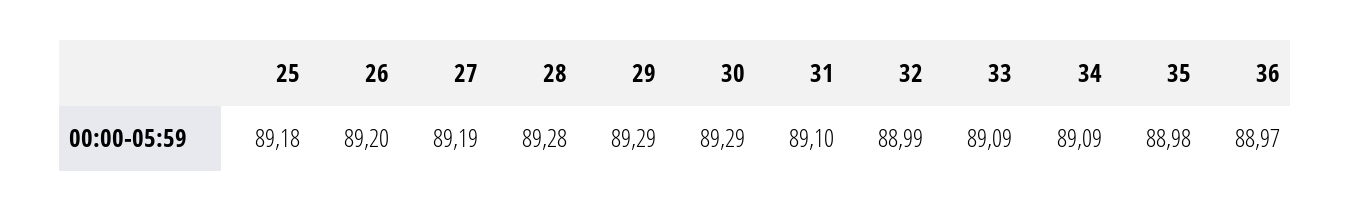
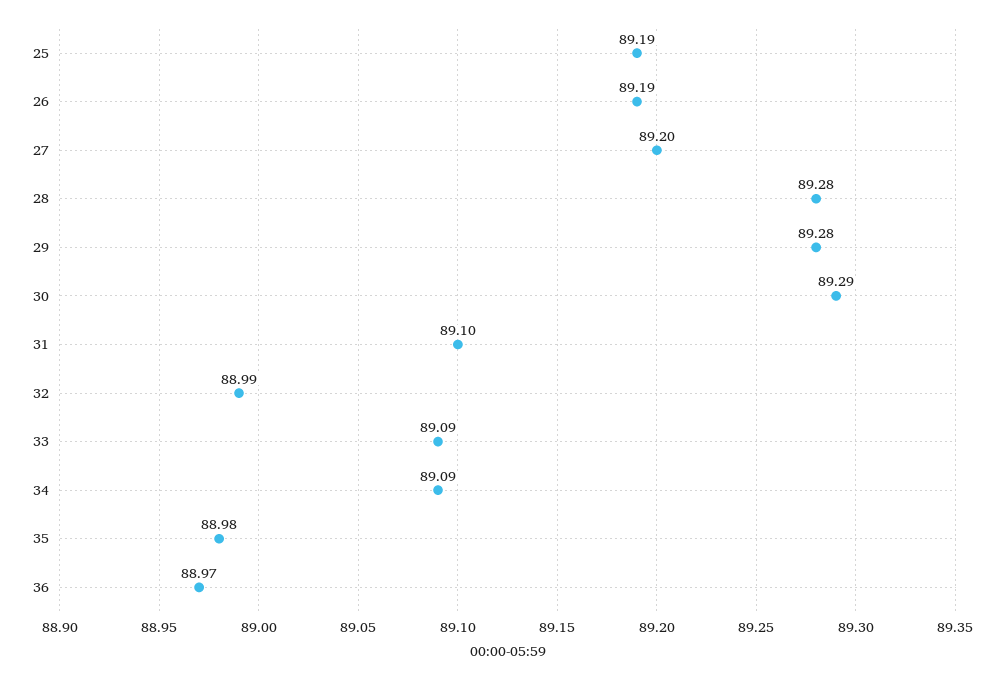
  {
-   "25": 89.18,
+   "25": 89.19,
-   "26": 89.2,
+   "26": 89.19,
-   "27": 89.19,
+   "27": 89.2,
    "28": 89.28,
-   "29": 89.29,
+   "29": 89.28,
    "30": 89.29,
    "31": 89.1,
    "32": 88.99,
    "33": 89.09,
    "34": 89.09,
    "35": 88.98,
    "36": 88.97
  }

